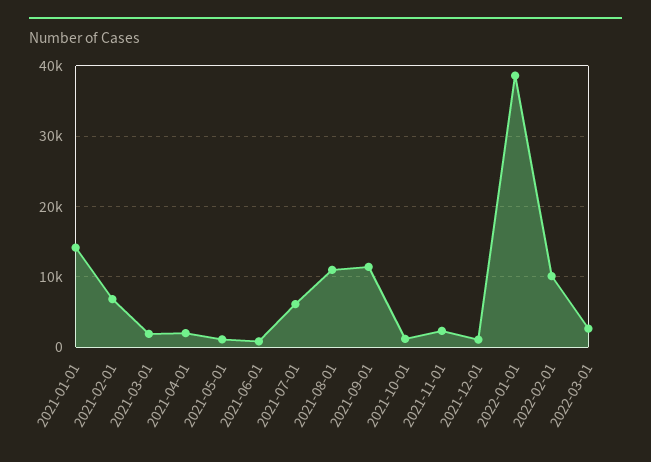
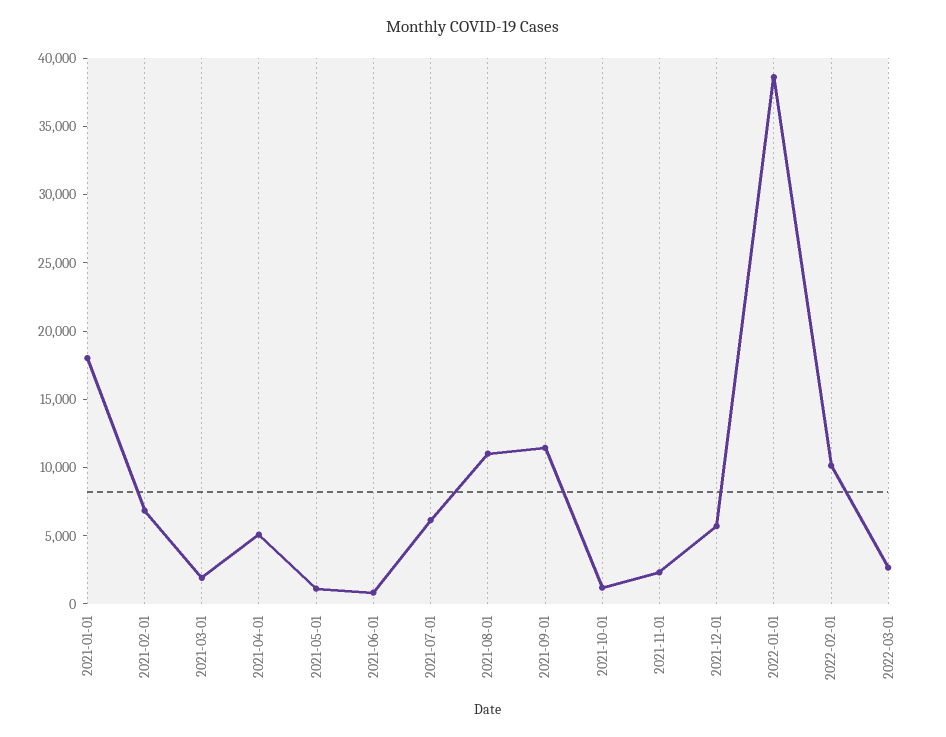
  {
-   "2021-01-01": 14000,
+   "2021-01-01": 18000,
    "2021-02-01": 7000,
    "2021-03-01": 2000,
-   "2021-04-01": 2000,
+   "2021-04-01": 5000,
    "2021-05-01": 1000,
    "2021-06-01": 1000,
    "2021-07-01": 6000,
    "2021-08-01": 11000,
    "2021-09-01": 11000,
    "2021-10-01": 1000,
    "2021-11-01": 2000,
-   "2021-12-01": 1000,
+   "2021-12-01": 6000,
    "2022-01-01": 39000,
    "2022-02-01": 10000,
    "2022-03-01": 3000
  }

